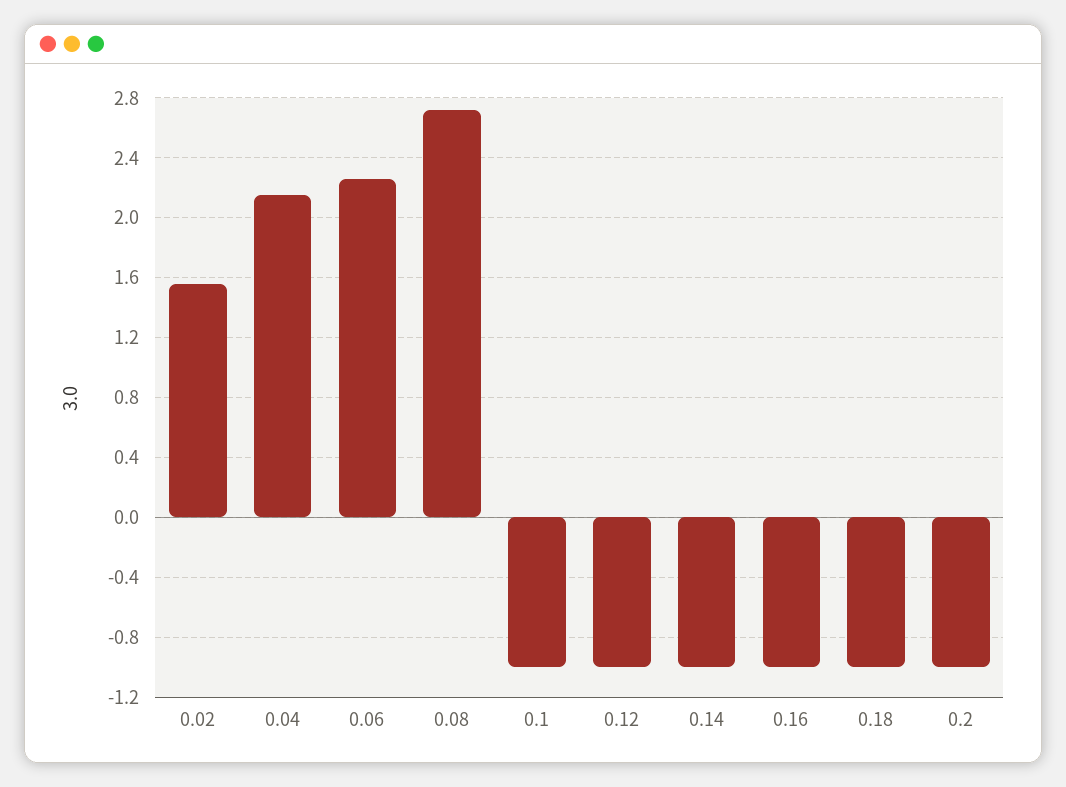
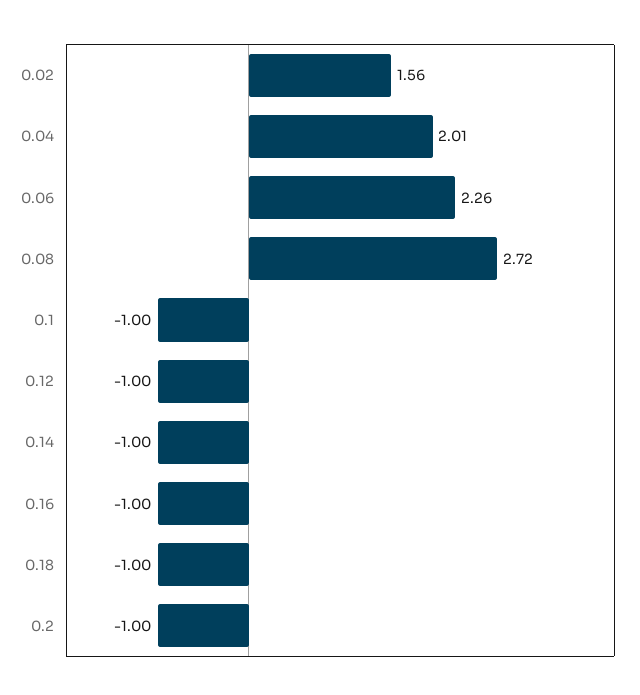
  {
    "0.02": 1.56,
-   "0.04": 2.15,
+   "0.04": 2.01,
    "0.06": 2.26,
    "0.08": 2.72,
    "0.1": -1,
    "0.12": -1,
    "0.14": -1,
    "0.16": -1,
    "0.18": -1,
    "0.2": -1
  }

